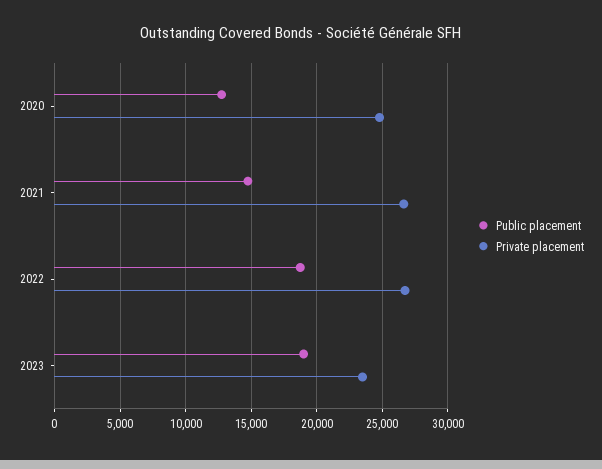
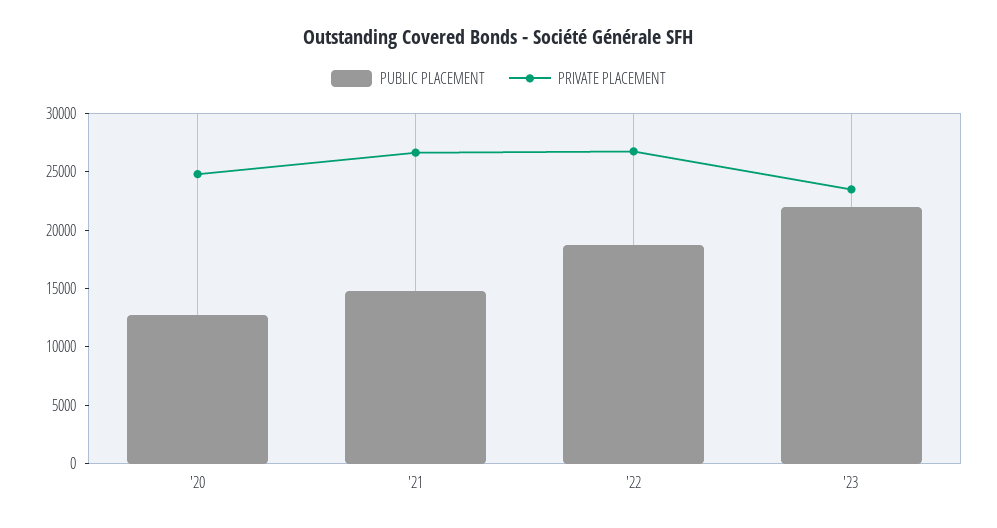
  {
    "Public placement": {
      "2020": 13000,
      "2021": 15000,
      "2022": 19000,
-     "2023": 19000
+     "2023": 22000
    },
    "Private placement": {
      "2020": 25000,
      "2021": 26500,
      "2022": 26500,
      "2023": 23500
    }
  }

